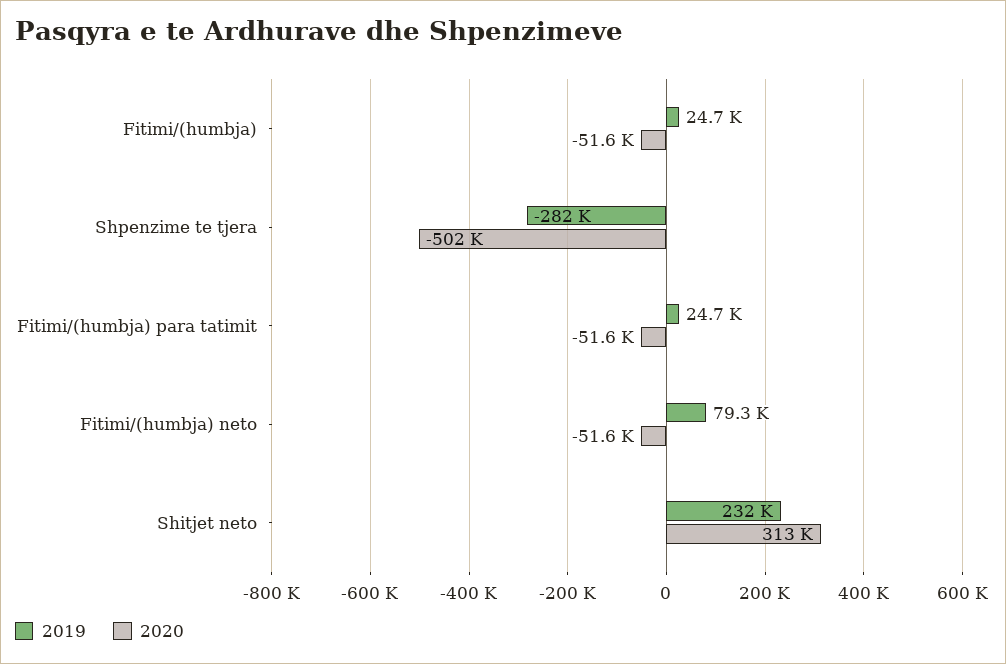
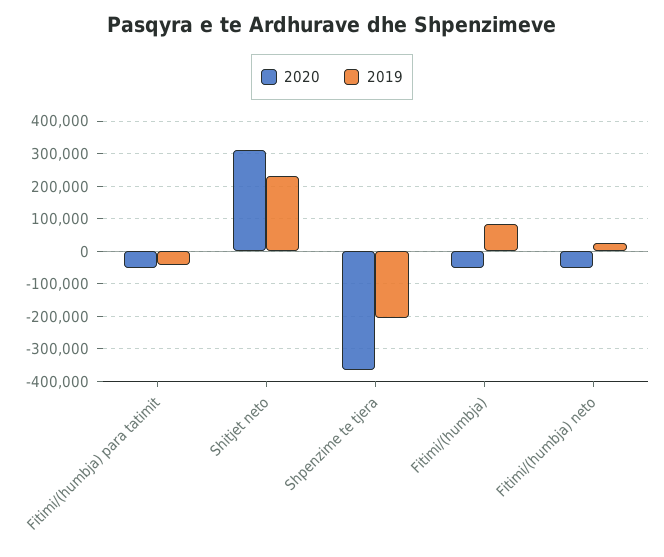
  {
    "2019": {
-     "Fitimi/(humbja)": 24700,
+     "Fitimi/(humbja)": 80000,
-     "Shpenzime te tjera": -282000,
+     "Shpenzime te tjera": -200000,
-     "Fitimi/(humbja) para tatimit": 24700,
+     "Fitimi/(humbja) para tatimit": -40000,
-     "Fitimi/(humbja) neto": 79300,
+     "Fitimi/(humbja) neto": 20000,
      "Shitjet neto": 232000
    },
    "2020": {
      "Fitimi/(humbja)": -51600,
-     "Shpenzime te tjera": -502000,
+     "Shpenzime te tjera": -360000,
      "Fitimi/(humbja) para tatimit": -51600,
      "Fitimi/(humbja) neto": -51600,
      "Shitjet neto": 313000
    }
  }

